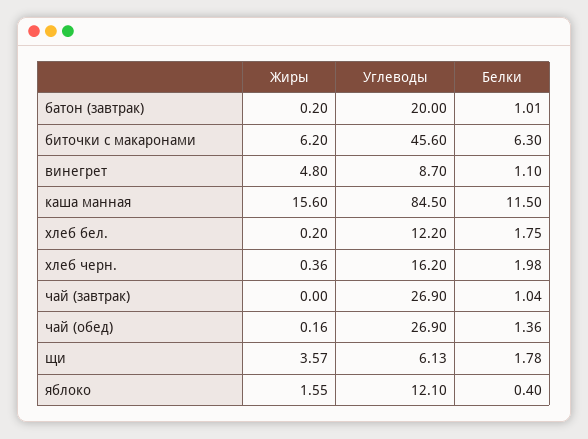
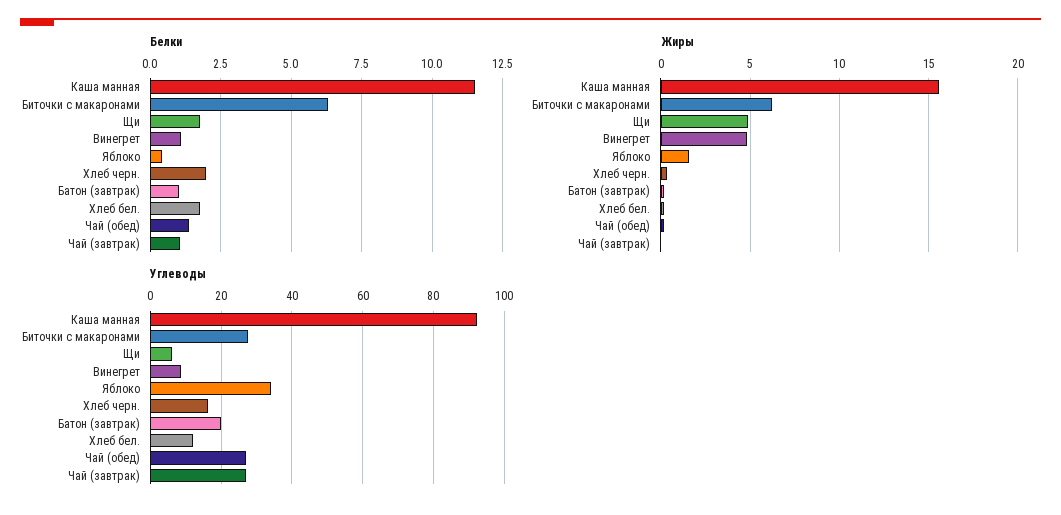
  {
    "Жиры": {
      "батон (завтрак)": 0.2,
      "биточки с макаронами": 6.2,
      "винегрет": 4.8,
      "каша манная": 15.6,
      "хлеб бел.": 0.2,
      "хлеб черн.": 0.36,
      "чай (завтрак)": 0,
      "чай (обед)": 0.16,
-     "щи": 3.57,
+     "щи": 5,
      "яблоко": 1.55
    },
    "Углеводы": {
      "батон (завтрак)": 20,
-     "биточки с макаронами": 45.6,
+     "биточки с макаронами": 28,
      "винегрет": 8.7,
-     "каша манная": 84.5,
+     "каша манная": 92,
      "хлеб бел.": 12.2,
      "хлеб черн.": 16.2,
      "чай (завтрак)": 26.9,
      "чай (обед)": 26.9,
      "щи": 6.13,
-     "яблоко": 12.1
+     "яблоко": 34
    },
    "Белки": {
      "батон (завтрак)": 1.01,
      "биточки с макаронами": 6.3,
      "винегрет": 1.1,
      "каша манная": 11.5,
      "хлеб бел.": 1.75,
      "хлеб черн.": 1.98,
      "чай (завтрак)": 1.04,
      "чай (обед)": 1.36,
      "щи": 1.78,
      "яблоко": 0.4
    }
  }

